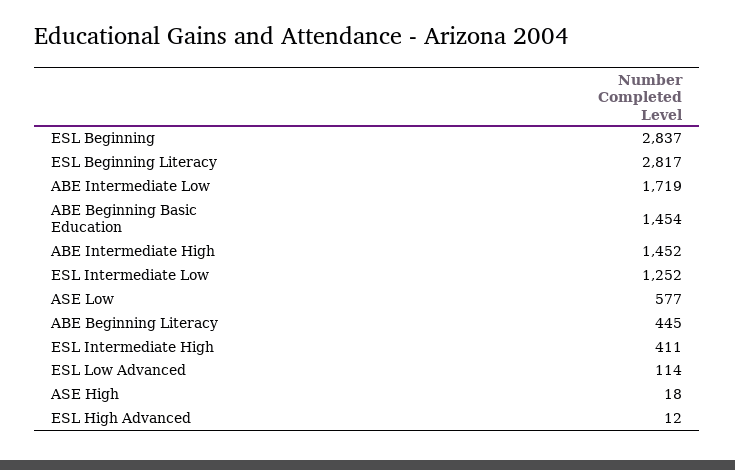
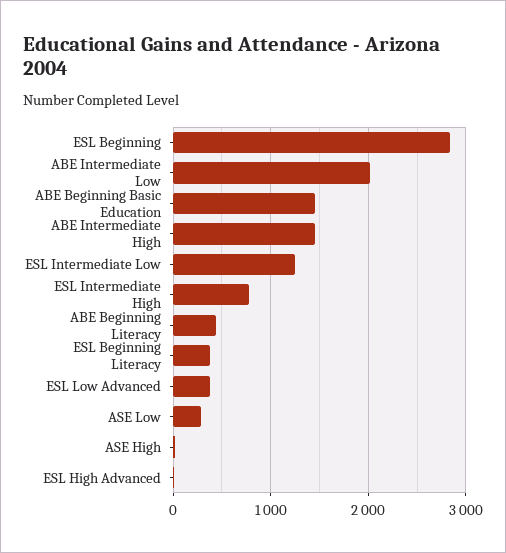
  {
    "ESL Beginning": 2837,
-   "ESL Beginning Literacy": 2817,
+   "ESL Beginning Literacy": 400,
-   "ABE Intermediate Low": 1719,
+   "ABE Intermediate Low": 2000,
    "ABE Beginning Basic Education": 1454,
    "ABE Intermediate High": 1452,
    "ESL Intermediate Low": 1252,
-   "ASE Low": 577,
+   "ASE Low": 300,
    "ABE Beginning Literacy": 445,
-   "ESL Intermediate High": 411,
+   "ESL Intermediate High": 800,
-   "ESL Low Advanced": 114,
+   "ESL Low Advanced": 400,
    "ASE High": 18,
    "ESL High Advanced": 12
  }

